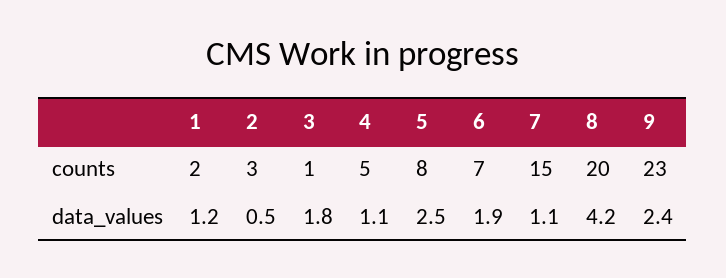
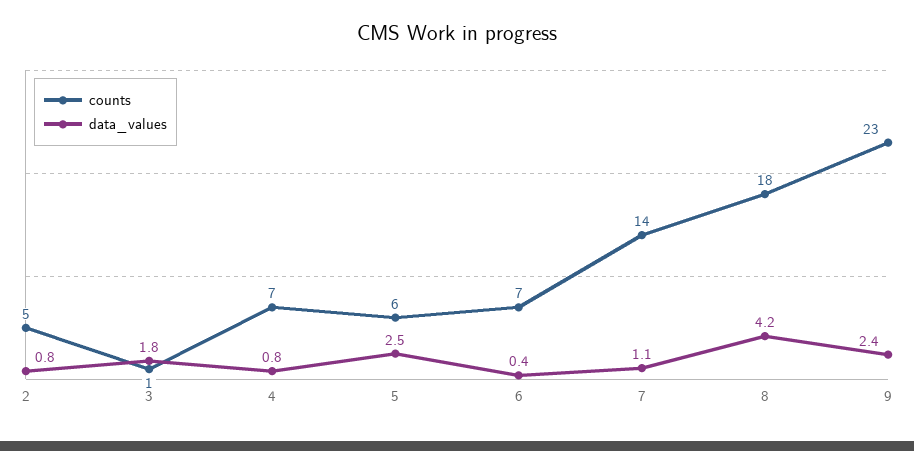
  {
    "counts": {
-     "1": 2,
-     "2": 3,
+     "2": 5,
      "3": 1,
-     "4": 5,
+     "4": 7,
-     "5": 8,
+     "5": 6,
      "6": 7,
-     "7": 15,
+     "7": 14,
-     "8": 20,
+     "8": 18,
      "9": 23
    },
    "data_values": {
-     "1": 1.2,
-     "2": 0.5,
+     "2": 0.8,
      "3": 1.8,
-     "4": 1.1,
+     "4": 0.8,
      "5": 2.5,
-     "6": 1.9,
+     "6": 0.4,
      "7": 1.1,
      "8": 4.2,
      "9": 2.4
    }
  }

